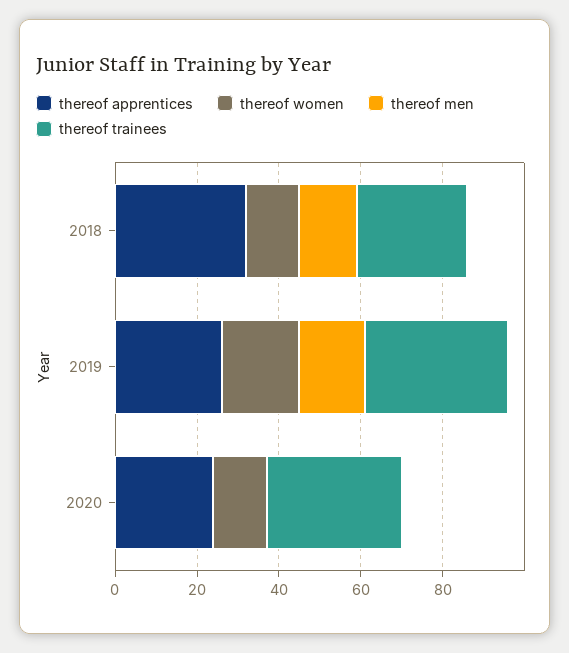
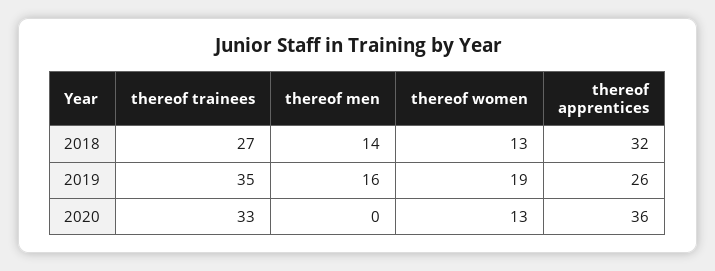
  {
    "thereof apprentices": {
      "2018": 32,
      "2019": 26,
-     "2020": 25
+     "2020": 36
    },
    "thereof women": {
      "2018": 13,
      "2019": 19,
      "2020": 13
    },
    "thereof men": {
      "2018": 14,
      "2019": 16,
      "2020": 0
    },
    "thereof trainees": {
      "2018": 27,
      "2019": 35,
      "2020": 33
    }
  }

